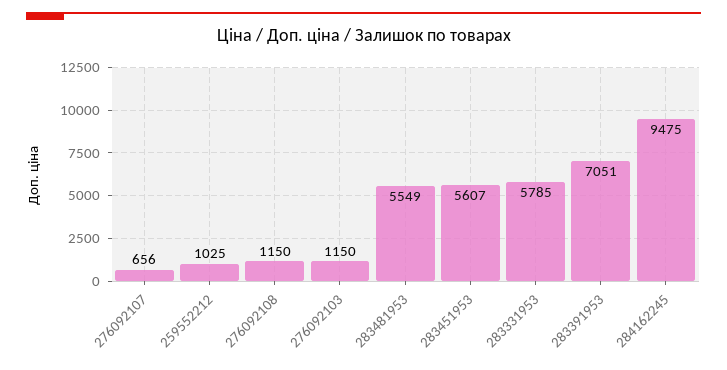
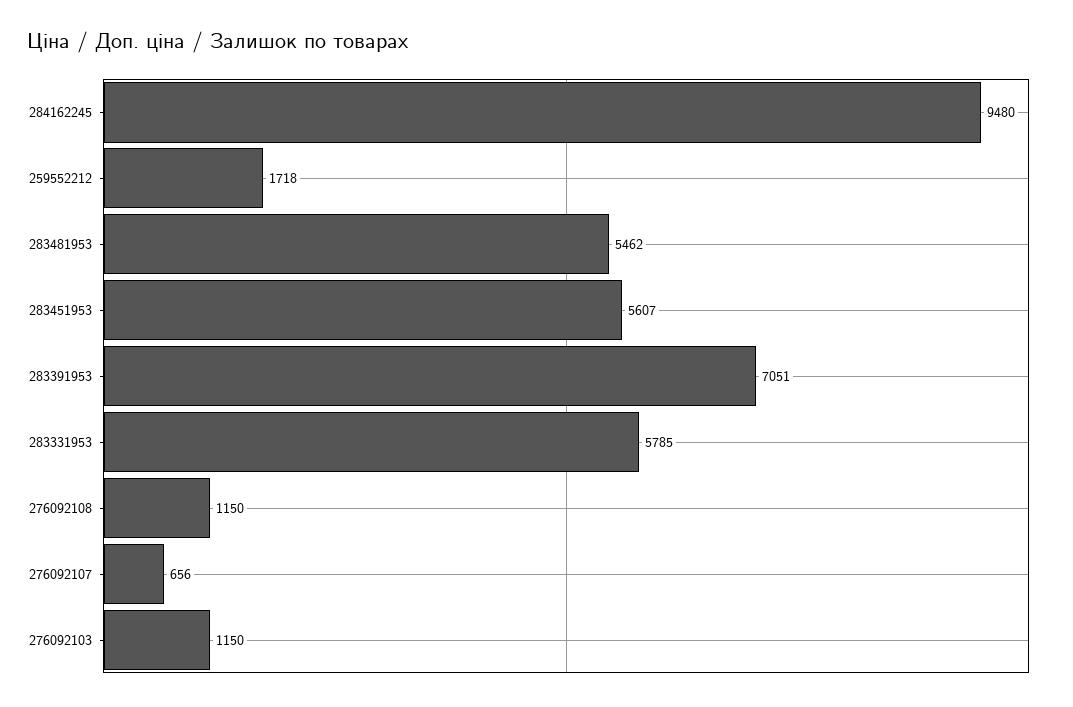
  {
    "276092107": 656,
-   "259552212": 1025,
+   "259552212": 1718,
    "276092108": 1150,
    "276092103": 1150,
-   "283481953": 5549,
+   "283481953": 5462,
    "283451953": 5607,
    "283331953": 5785,
    "283391953": 7051,
-   "284162245": 9475
+   "284162245": 9480
  }

